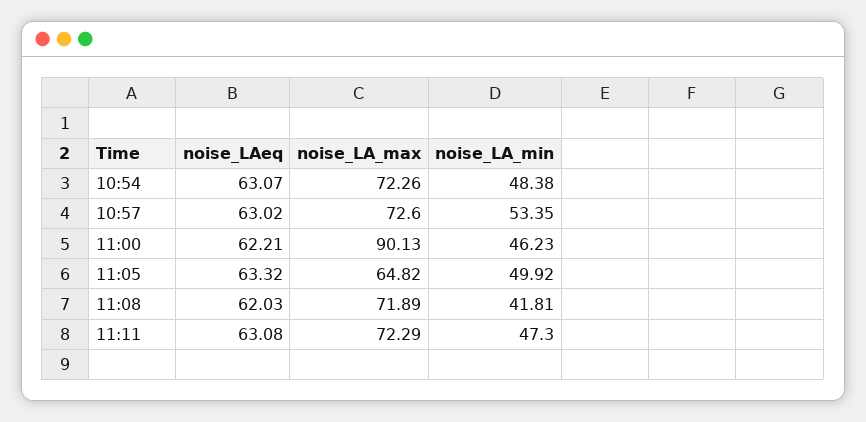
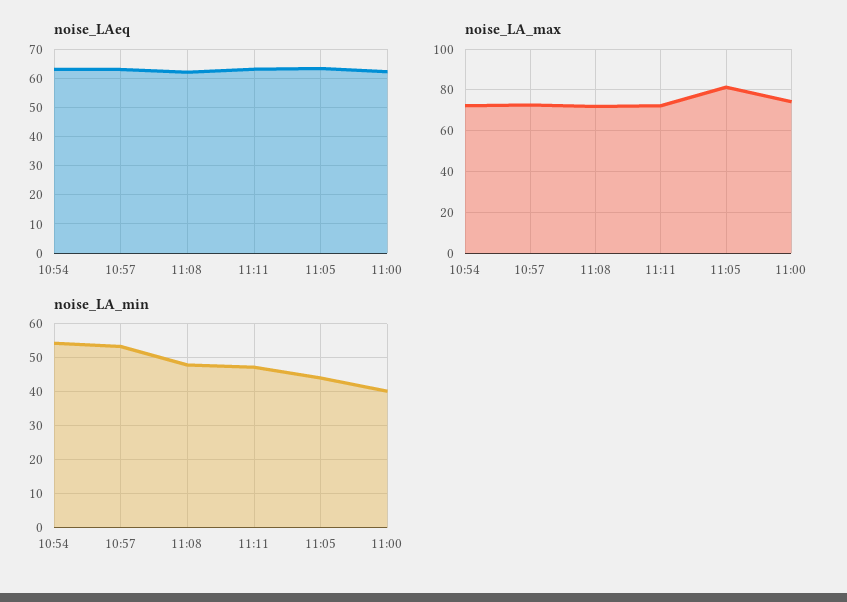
  {
    "noise_LAeq": {
      "10:54": 63.07,
      "10:57": 63.02,
      "11:00": 62.21,
      "11:05": 63.32,
      "11:08": 62.03,
      "11:11": 63.08
    },
    "noise_LA_max": {
      "10:54": 72.26,
      "10:57": 72.6,
-     "11:00": 90.13,
+     "11:00": 75,
-     "11:05": 64.82,
+     "11:05": 80,
      "11:08": 71.89,
      "11:11": 72.29
    },
    "noise_LA_min": {
-     "10:54": 48.38,
+     "10:54": 54,
      "10:57": 53.35,
-     "11:00": 46.23,
+     "11:00": 40,
-     "11:05": 49.92,
+     "11:05": 44,
-     "11:08": 41.81,
+     "11:08": 48,
      "11:11": 47.3
    }
  }

